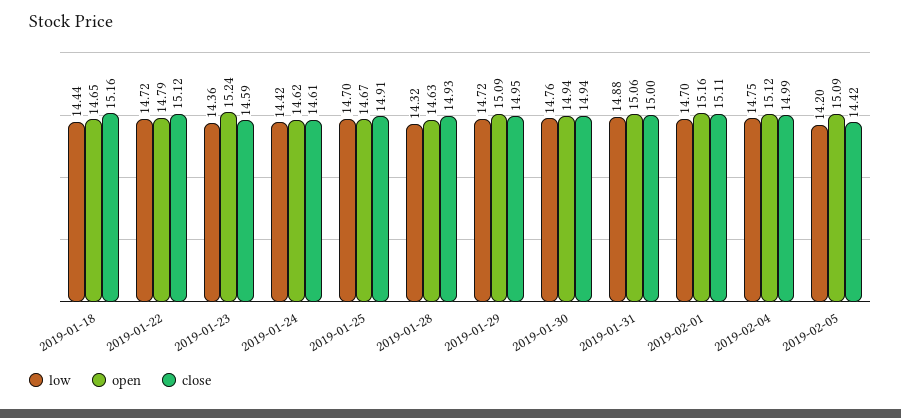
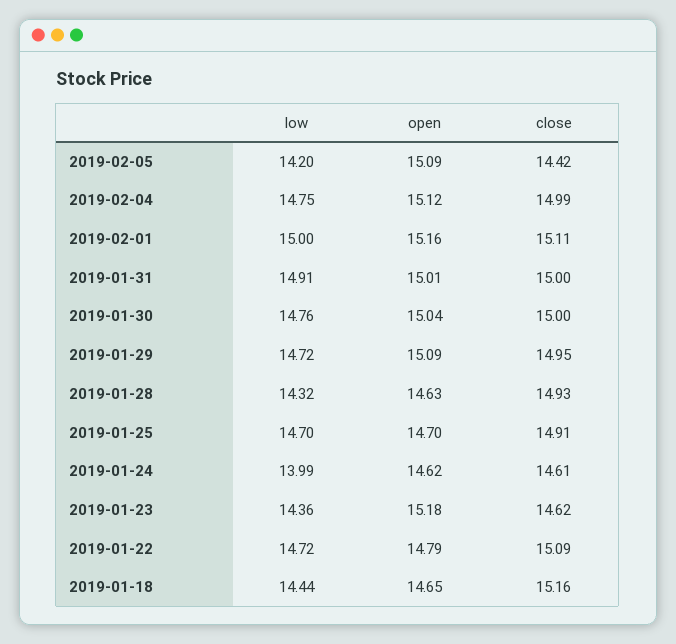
  {
    "low": {
      "2019-01-18": 14.44,
      "2019-01-22": 14.72,
      "2019-01-23": 14.36,
-     "2019-01-24": 14.42,
+     "2019-01-24": 13.99,
      "2019-01-25": 14.7,
      "2019-01-28": 14.32,
      "2019-01-29": 14.72,
      "2019-01-30": 14.76,
-     "2019-01-31": 14.88,
+     "2019-01-31": 14.91,
-     "2019-02-01": 14.7,
+     "2019-02-01": 15,
      "2019-02-04": 14.75,
      "2019-02-05": 14.2
    },
    "open": {
      "2019-01-18": 14.65,
      "2019-01-22": 14.79,
-     "2019-01-23": 15.24,
+     "2019-01-23": 15.18,
      "2019-01-24": 14.62,
-     "2019-01-25": 14.67,
+     "2019-01-25": 14.7,
      "2019-01-28": 14.63,
      "2019-01-29": 15.09,
-     "2019-01-30": 14.94,
+     "2019-01-30": 15.04,
-     "2019-01-31": 15.06,
+     "2019-01-31": 15.01,
      "2019-02-01": 15.16,
      "2019-02-04": 15.12,
      "2019-02-05": 15.09
    },
    "close": {
      "2019-01-18": 15.16,
-     "2019-01-22": 15.12,
+     "2019-01-22": 15.09,
-     "2019-01-23": 14.59,
+     "2019-01-23": 14.62,
      "2019-01-24": 14.61,
      "2019-01-25": 14.91,
      "2019-01-28": 14.93,
      "2019-01-29": 14.95,
-     "2019-01-30": 14.94,
+     "2019-01-30": 15,
      "2019-01-31": 15,
      "2019-02-01": 15.11,
      "2019-02-04": 14.99,
      "2019-02-05": 14.42
    }
  }

